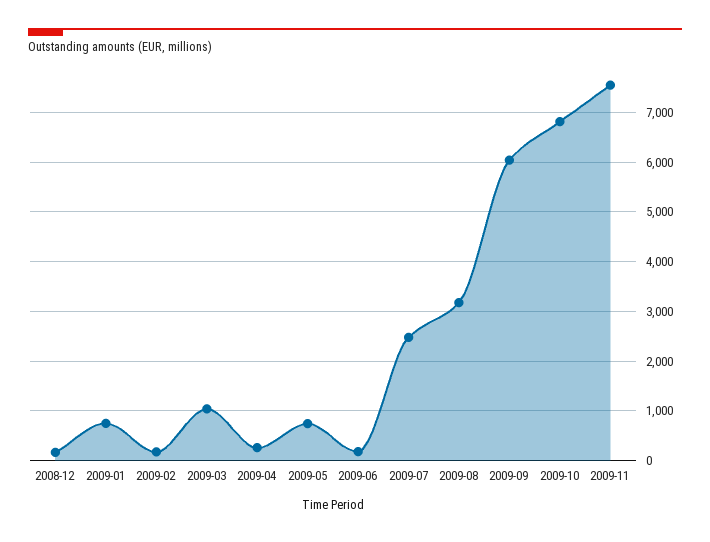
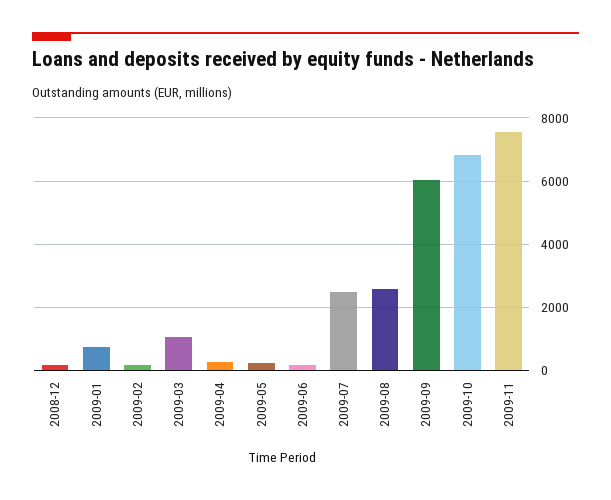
  {
    "2008-12": 200,
    "2009-01": 800,
    "2009-02": 200,
    "2009-03": 1000,
    "2009-04": 200,
-   "2009-05": 800,
+   "2009-05": 200,
    "2009-06": 200,
    "2009-07": 2400,
-   "2009-08": 3200,
+   "2009-08": 2600,
    "2009-09": 6000,
    "2009-10": 6800,
    "2009-11": 7600
  }

